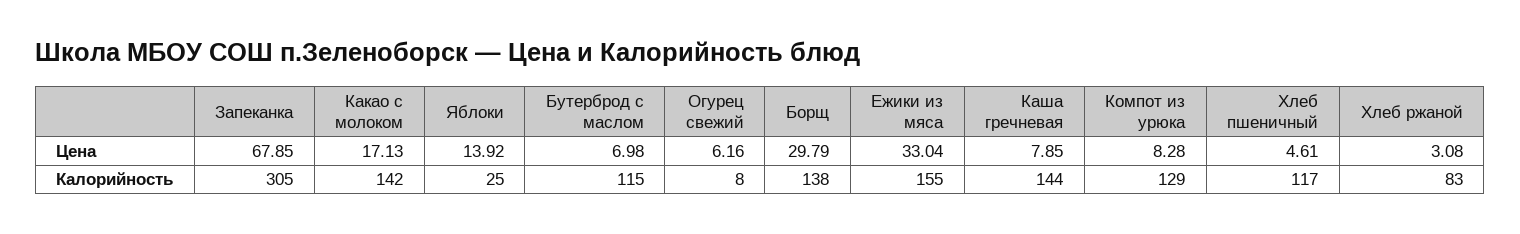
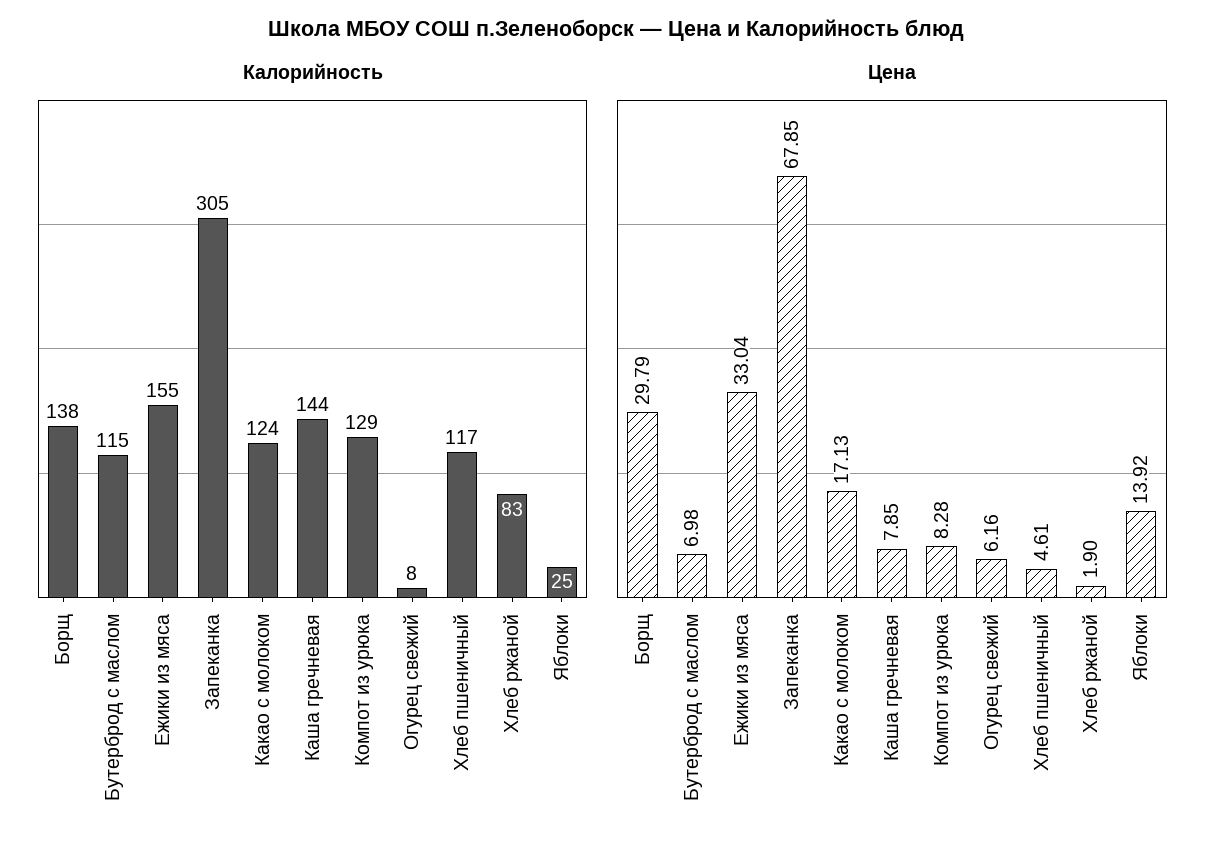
  {
    "Цена": {
      "Запеканка": 67.85,
      "Какао с молоком": 17.13,
      "Яблоки": 13.92,
      "Бутерброд с маслом": 6.98,
      "Огурец свежий": 6.16,
      "Борщ": 29.79,
      "Ежики из мяса": 33.04,
      "Каша гречневая": 7.85,
      "Компот из урюка": 8.28,
      "Хлеб пшеничный": 4.61,
-     "Хлеб ржаной": 3.08
+     "Хлеб ржаной": 1.9
    },
    "Калорийность": {
      "Запеканка": 305,
-     "Какао с молоком": 142,
+     "Какао с молоком": 124,
      "Яблоки": 25,
      "Бутерброд с маслом": 115,
      "Огурец свежий": 8,
      "Борщ": 138,
      "Ежики из мяса": 155,
      "Каша гречневая": 144,
      "Компот из урюка": 129,
      "Хлеб пшеничный": 117,
      "Хлеб ржаной": 83
    }
  }

